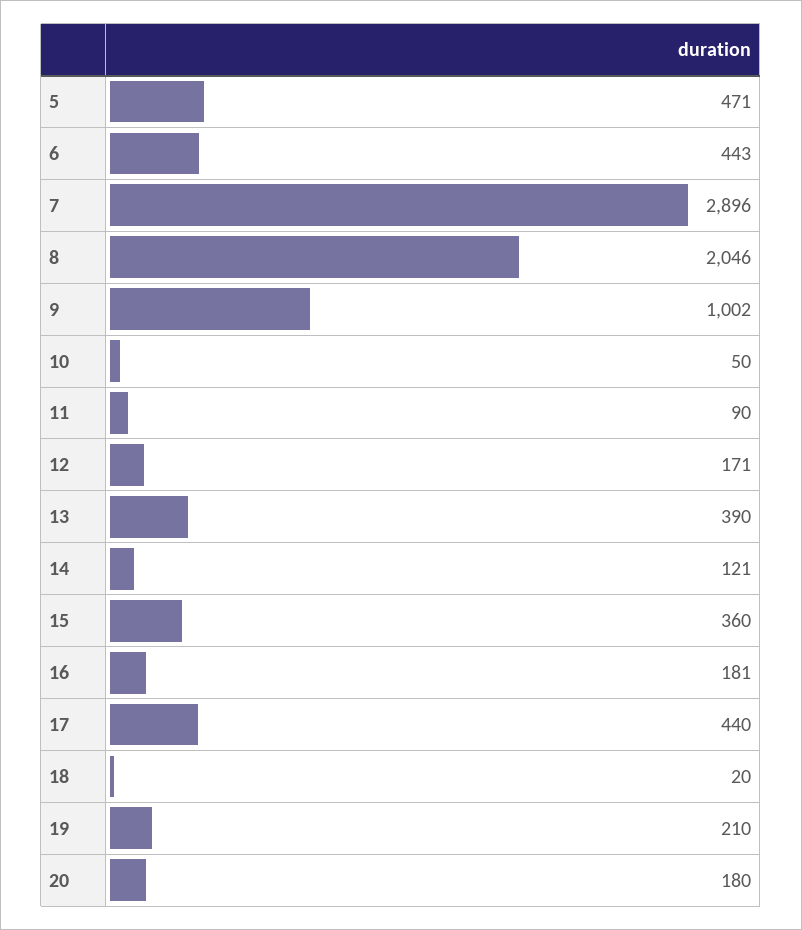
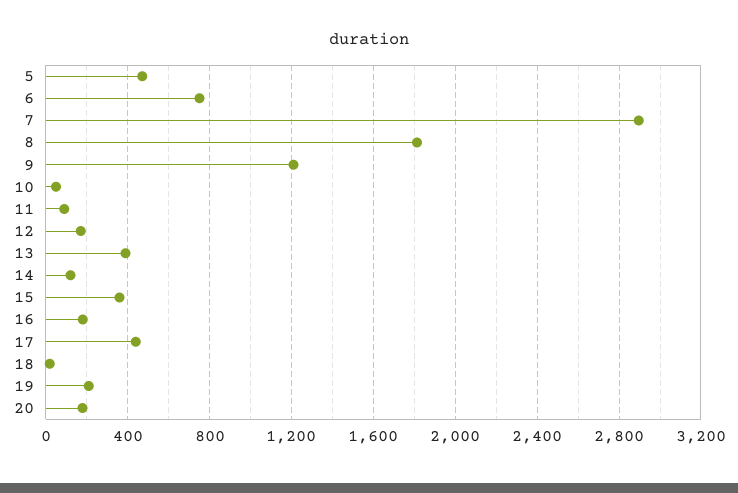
  {
    "5": 471,
-   "6": 443,
+   "6": 750,
    "7": 2896,
-   "8": 2046,
+   "8": 1800,
-   "9": 1002,
+   "9": 1200,
    "10": 50,
    "11": 90,
    "12": 171,
    "13": 390,
    "14": 121,
    "15": 360,
    "16": 181,
    "17": 440,
    "18": 20,
    "19": 210,
    "20": 180
  }

